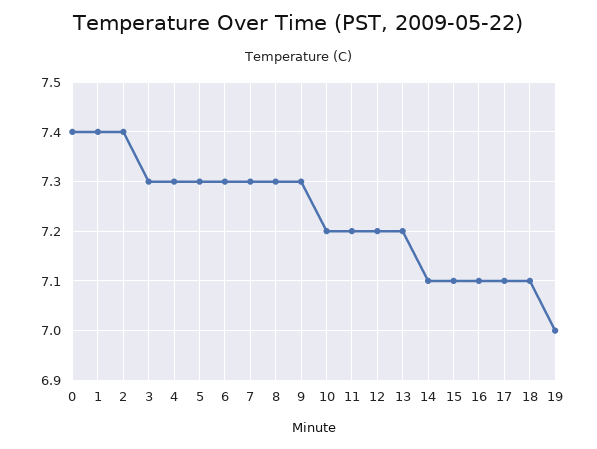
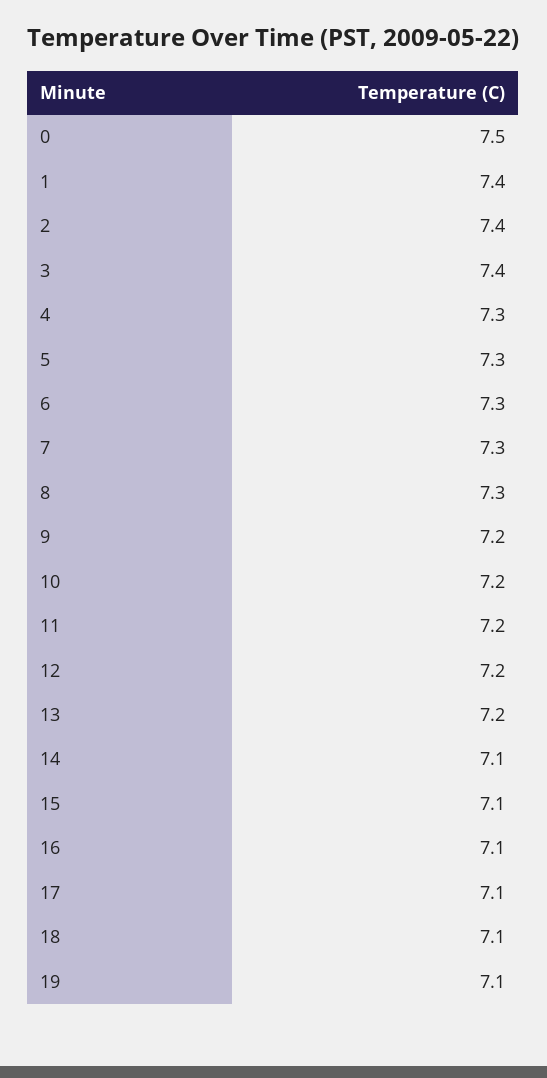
  {
-   "0": 7.4,
+   "0": 7.5,
    "1": 7.4,
    "2": 7.4,
-   "3": 7.3,
+   "3": 7.4,
    "4": 7.3,
    "5": 7.3,
    "6": 7.3,
    "7": 7.3,
    "8": 7.3,
-   "9": 7.3,
+   "9": 7.2,
    "10": 7.2,
    "11": 7.2,
    "12": 7.2,
    "13": 7.2,
    "14": 7.1,
    "15": 7.1,
    "16": 7.1,
    "17": 7.1,
    "18": 7.1,
-   "19": 7
+   "19": 7.1
  }

